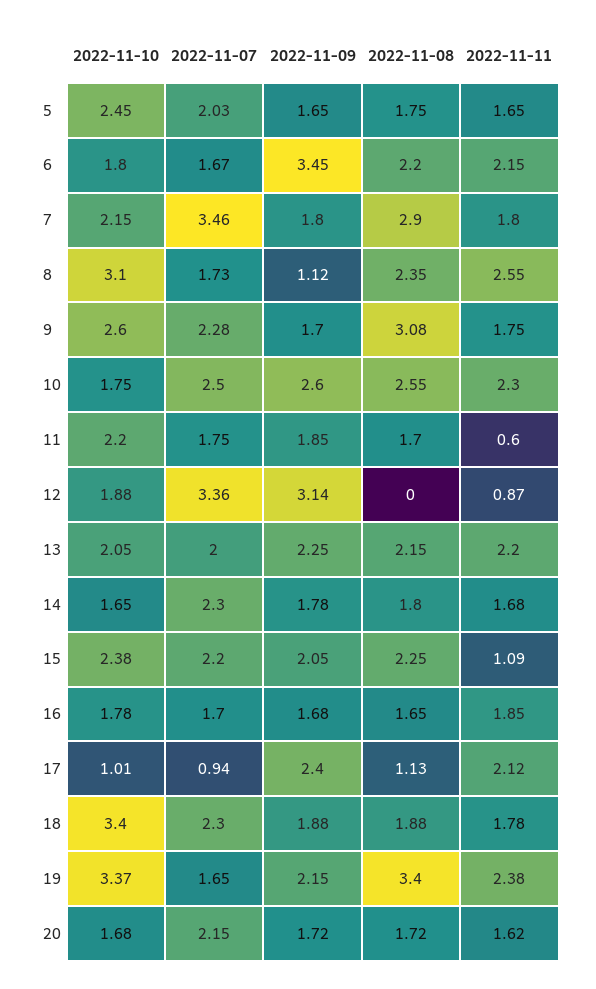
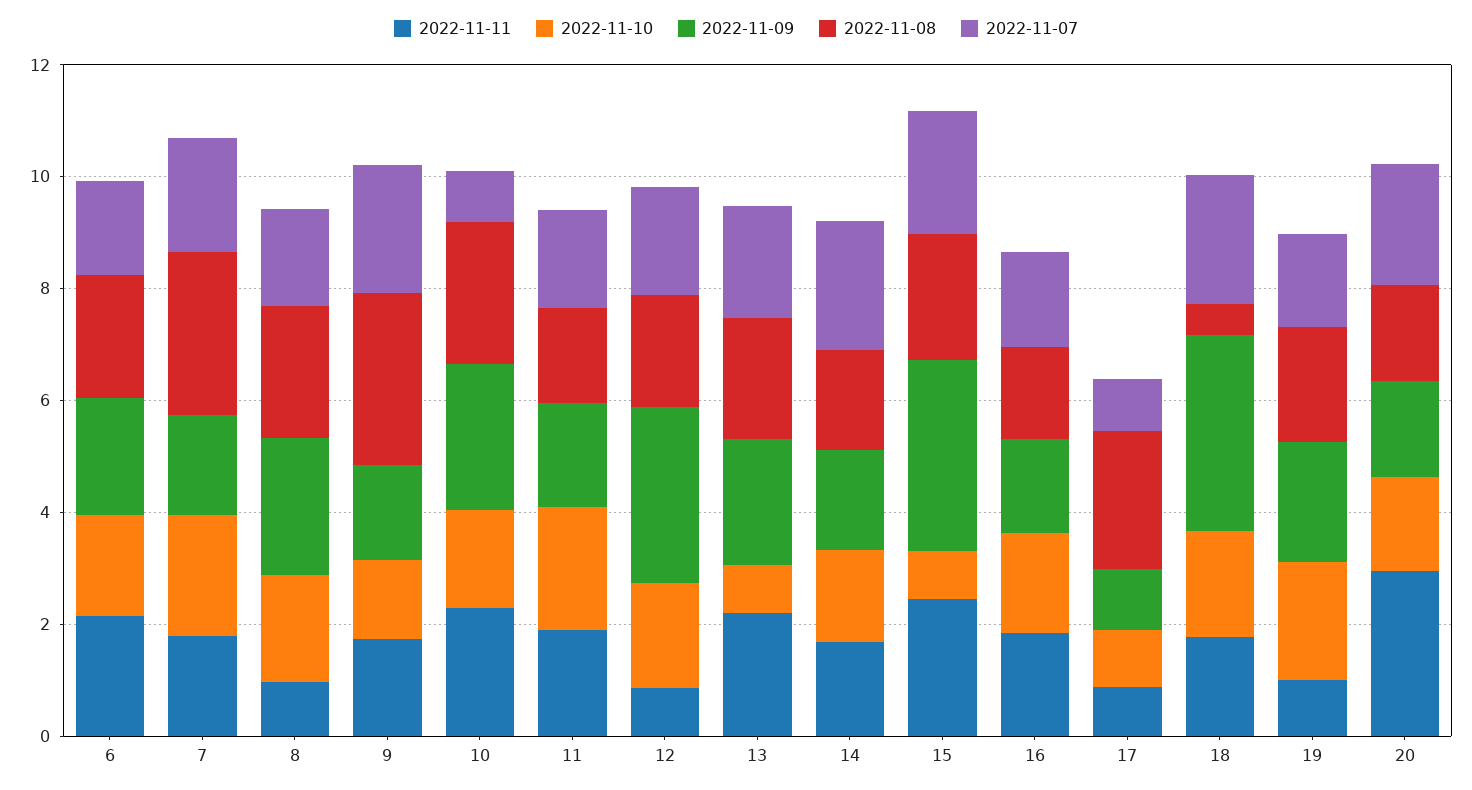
  {
    "2022-11-10": {
-     "5": 2.45,
      "6": 1.8,
      "7": 2.15,
-     "8": 3.1,
+     "8": 2,
-     "9": 2.6,
+     "9": 1.5,
      "10": 1.75,
      "11": 2.2,
      "12": 1.88,
-     "13": 2.05,
+     "13": 1,
      "14": 1.65,
-     "15": 2.38,
+     "15": 1,
      "16": 1.78,
      "17": 1.01,
-     "18": 3.4,
+     "18": 2,
-     "19": 3.37,
+     "19": 2,
      "20": 1.68
    },
    "2022-11-07": {
-     "5": 2.03,
      "6": 1.67,
-     "7": 3.46,
+     "7": 2,
      "8": 1.73,
      "9": 2.28,
-     "10": 2.5,
+     "10": 1,
      "11": 1.75,
-     "12": 3.36,
+     "12": 2,
      "13": 2,
      "14": 2.3,
      "15": 2.2,
      "16": 1.7,
      "17": 0.94,
      "18": 2.3,
      "19": 1.65,
      "20": 2.15
    },
    "2022-11-09": {
-     "5": 1.65,
-     "6": 3.45,
+     "6": 2,
      "7": 1.8,
-     "8": 1.12,
+     "8": 2.5,
      "9": 1.7,
      "10": 2.6,
      "11": 1.85,
      "12": 3.14,
      "13": 2.25,
      "14": 1.78,
-     "15": 2.05,
+     "15": 3.5,
      "16": 1.68,
-     "17": 2.4,
+     "17": 1,
-     "18": 1.88,
+     "18": 3.5,
      "19": 2.15,
      "20": 1.72
    },
    "2022-11-08": {
-     "5": 1.75,
      "6": 2.2,
      "7": 2.9,
      "8": 2.35,
      "9": 3.08,
      "10": 2.55,
      "11": 1.7,
-     "12": 0,
+     "12": 2,
      "13": 2.15,
      "14": 1.8,
      "15": 2.25,
      "16": 1.65,
-     "17": 1.13,
+     "17": 2.5,
-     "18": 1.88,
+     "18": 0.5,
-     "19": 3.4,
+     "19": 2,
      "20": 1.72
    },
    "2022-11-11": {
-     "5": 1.65,
      "6": 2.15,
      "7": 1.8,
-     "8": 2.55,
+     "8": 1,
      "9": 1.75,
      "10": 2.3,
-     "11": 0.6,
+     "11": 2,
      "12": 0.87,
      "13": 2.2,
      "14": 1.68,
-     "15": 1.09,
+     "15": 2.5,
      "16": 1.85,
-     "17": 2.12,
+     "17": 1,
      "18": 1.78,
-     "19": 2.38,
+     "19": 1,
-     "20": 1.62
+     "20": 3
    }
  }

